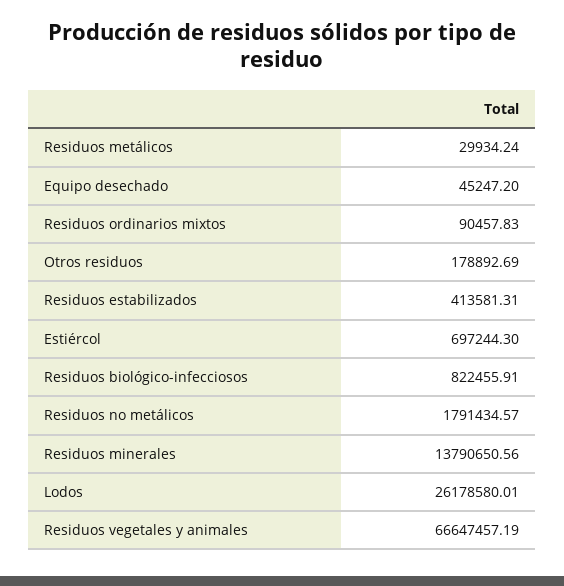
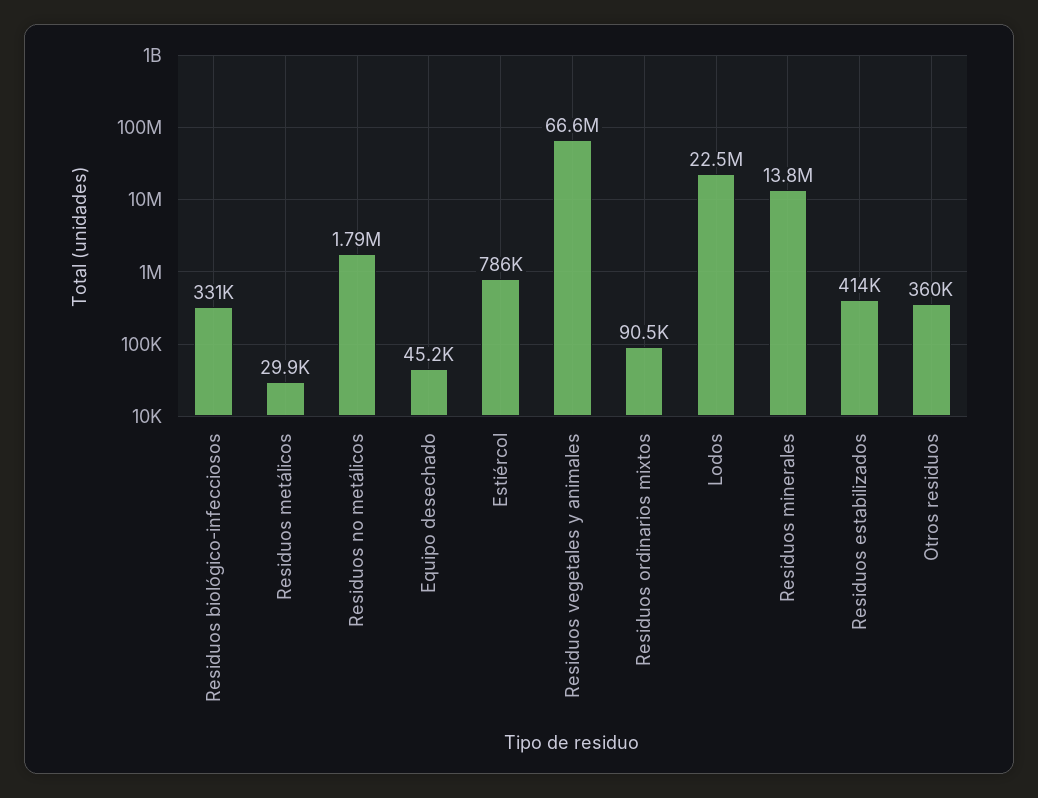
  {
    "Residuos metálicos": 29934.24,
    "Equipo desechado": 45247.2,
    "Residuos ordinarios mixtos": 90457.83,
-   "Otros residuos": 178892.69,
+   "Otros residuos": 360000,
    "Residuos estabilizados": 413581.31,
-   "Estiércol": 697244.3,
+   "Estiércol": 786000,
-   "Residuos biológico-infecciosos": 822455.91,
+   "Residuos biológico-infecciosos": 331000,
    "Residuos no metálicos": 1791434.57,
    "Residuos minerales": 13790650.56,
-   "Lodos": 26178580.01,
+   "Lodos": 22500000,
    "Residuos vegetales y animales": 66647457.19
  }

